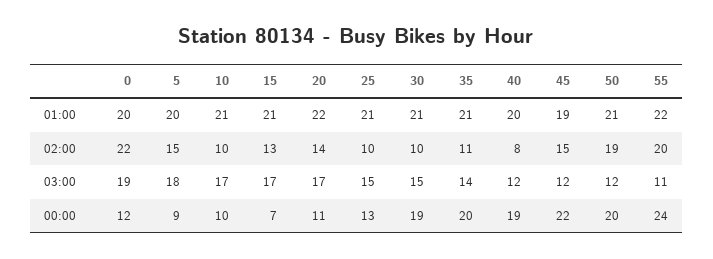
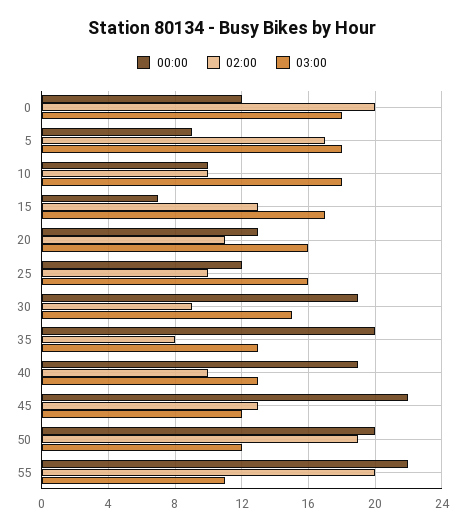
  {
-   "01:00": {
-     "0": 20,
-     "5": 20,
-     "10": 21,
-     "15": 21,
-     "20": 22,
-     "25": 21,
-     "30": 21,
-     "35": 21,
-     "40": 20,
-     "45": 19,
-     "50": 21,
-     "55": 22
-   },
    "02:00": {
-     "0": 22,
+     "0": 20,
-     "5": 15,
+     "5": 17,
      "10": 10,
      "15": 13,
-     "20": 14,
+     "20": 11,
      "25": 10,
-     "30": 10,
+     "30": 9,
-     "35": 11,
+     "35": 8,
-     "40": 8,
+     "40": 10,
-     "45": 15,
+     "45": 13,
      "50": 19,
      "55": 20
    },
    "03:00": {
-     "0": 19,
+     "0": 18,
      "5": 18,
-     "10": 17,
+     "10": 18,
      "15": 17,
-     "20": 17,
+     "20": 16,
-     "25": 15,
+     "25": 16,
      "30": 15,
-     "35": 14,
+     "35": 13,
-     "40": 12,
+     "40": 13,
      "45": 12,
      "50": 12,
      "55": 11
    },
    "00:00": {
      "0": 12,
      "5": 9,
      "10": 10,
      "15": 7,
-     "20": 11,
+     "20": 13,
-     "25": 13,
+     "25": 12,
      "30": 19,
      "35": 20,
      "40": 19,
      "45": 22,
      "50": 20,
-     "55": 24
+     "55": 22
    }
  }

